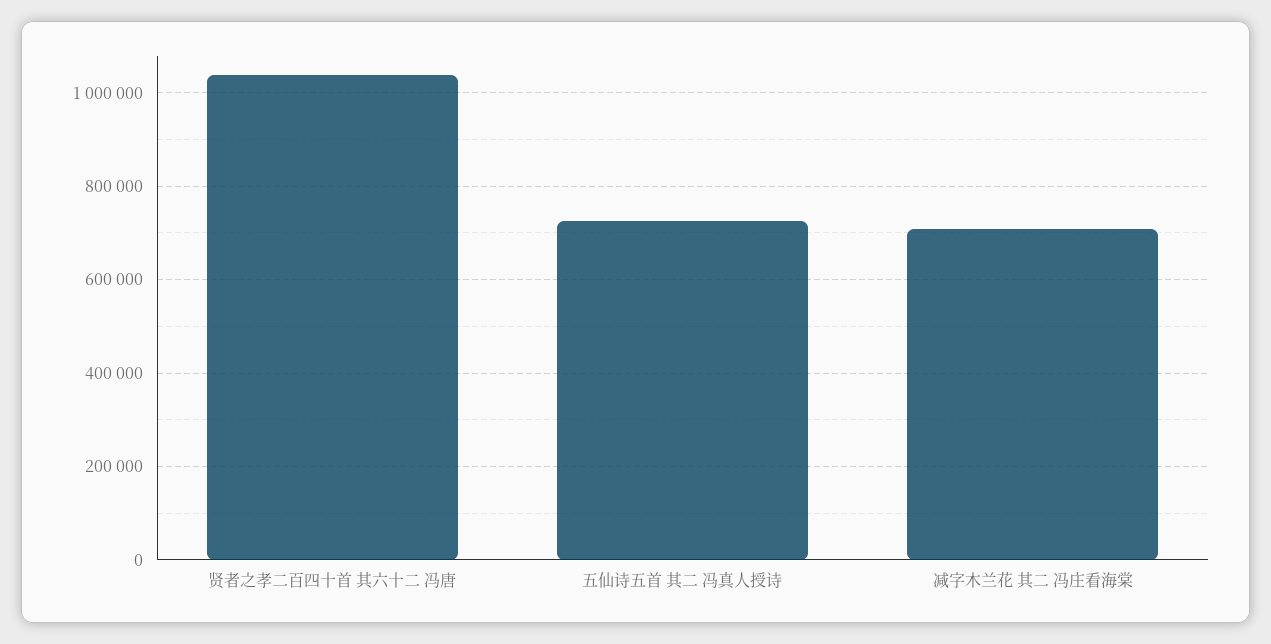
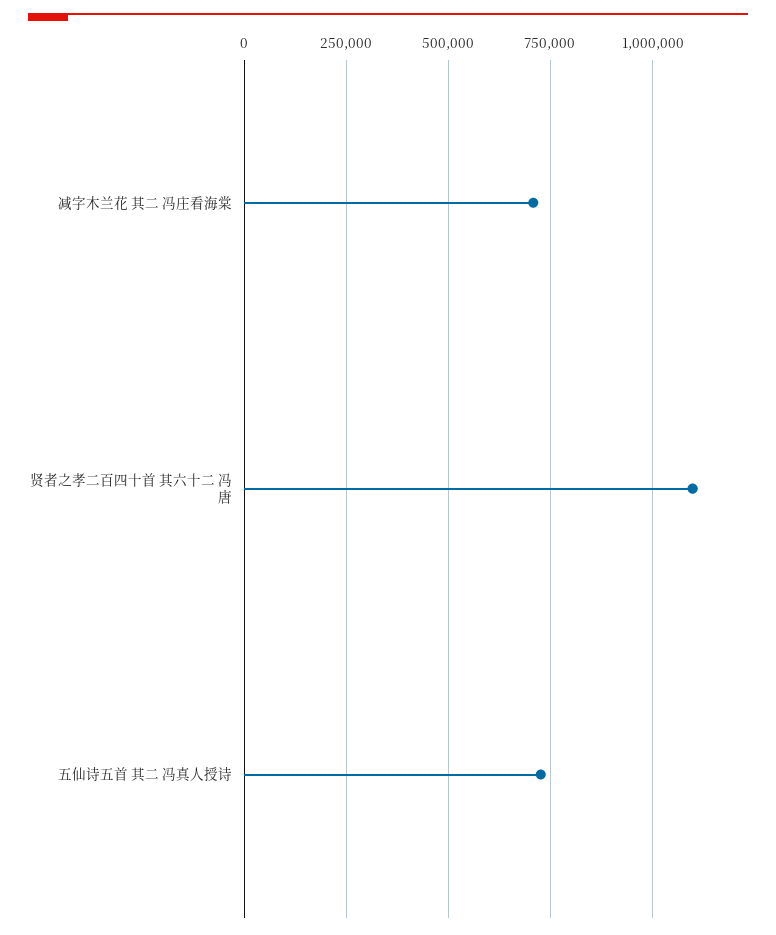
  {
-   "贤者之孝二百四十首 其六十二 冯唐": 1040000,
+   "贤者之孝二百四十首 其六十二 冯唐": 1100000,
    "五仙诗五首 其二 冯真人授诗": 720000,
    "减字木兰花 其二 冯庄看海棠": 700000
  }

